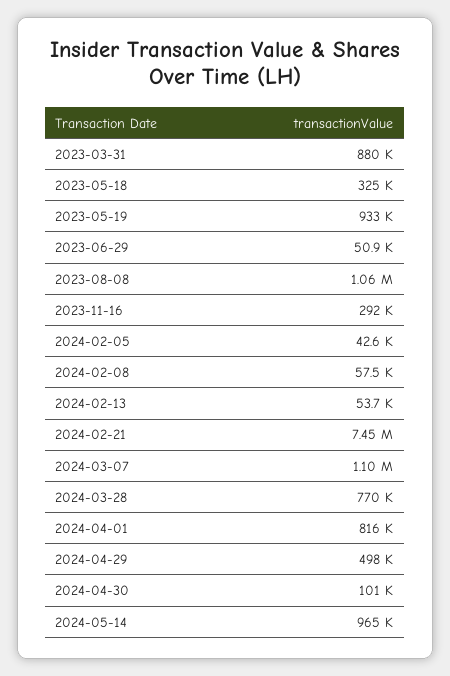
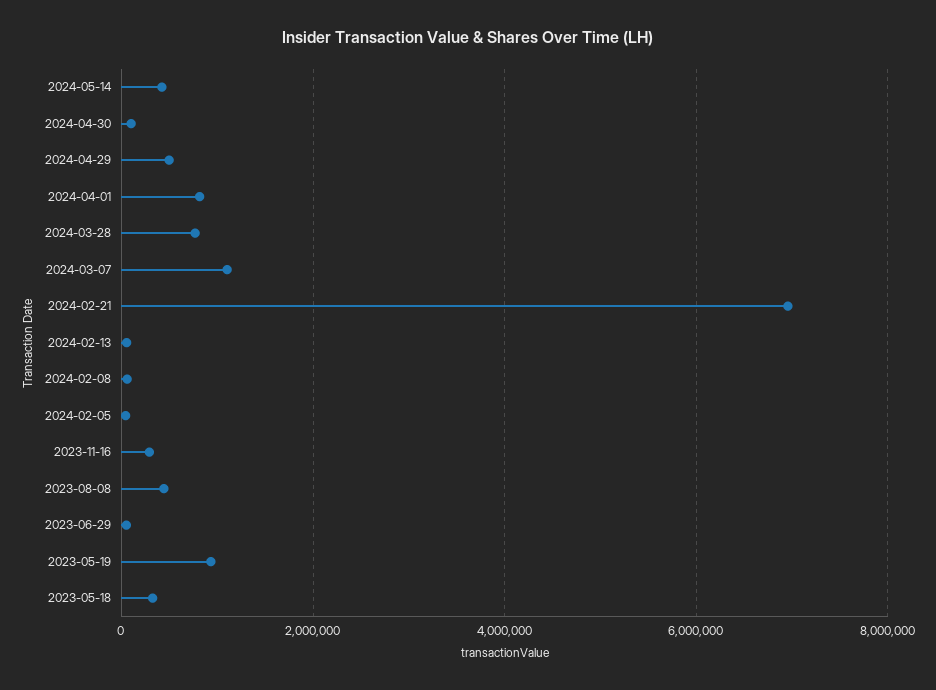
  {
-   "2023-03-31": 880000,
    "2023-05-18": 325000,
    "2023-05-19": 933000,
    "2023-06-29": 50900,
-   "2023-08-08": 1060000,
+   "2023-08-08": 400000,
    "2023-11-16": 292000,
    "2024-02-05": 42600,
    "2024-02-08": 57500,
    "2024-02-13": 53700,
-   "2024-02-21": 7450000,
+   "2024-02-21": 7000000,
    "2024-03-07": 1100000,
    "2024-03-28": 770000,
    "2024-04-01": 816000,
    "2024-04-29": 498000,
    "2024-04-30": 101000,
-   "2024-05-14": 965000
+   "2024-05-14": 400000
  }

